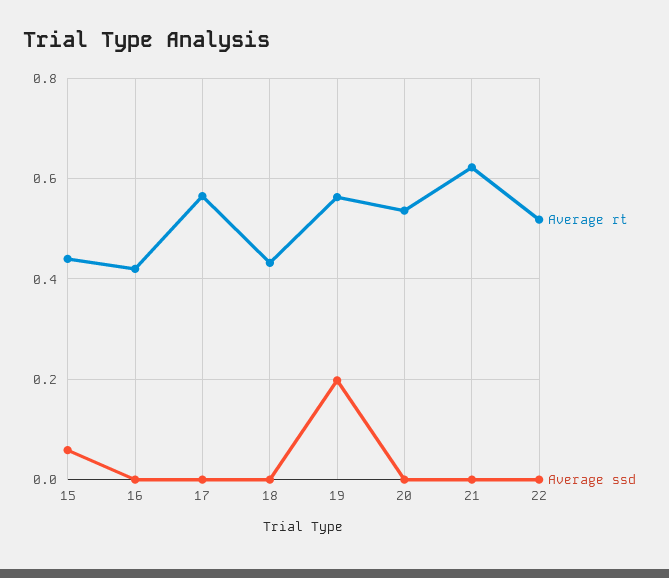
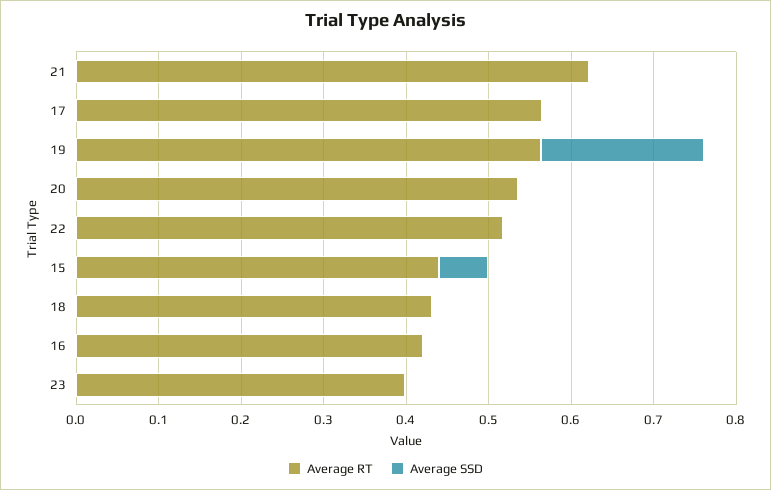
  {
    "Average rt": {
      "15": 0.44,
      "16": 0.42,
      "17": 0.56,
      "18": 0.44,
      "19": 0.56,
      "20": 0.54,
      "21": 0.62,
-     "22": 0.52
+     "22": 0.52,
+     "23": 0.4
    },
    "Average ssd": {
      "15": 0.06,
      "16": 0,
      "17": 0,
      "18": 0,
      "19": 0.2,
      "20": 0,
      "21": 0,
-     "22": 0
+     "22": 0,
+     "23": 0
    }
  }

